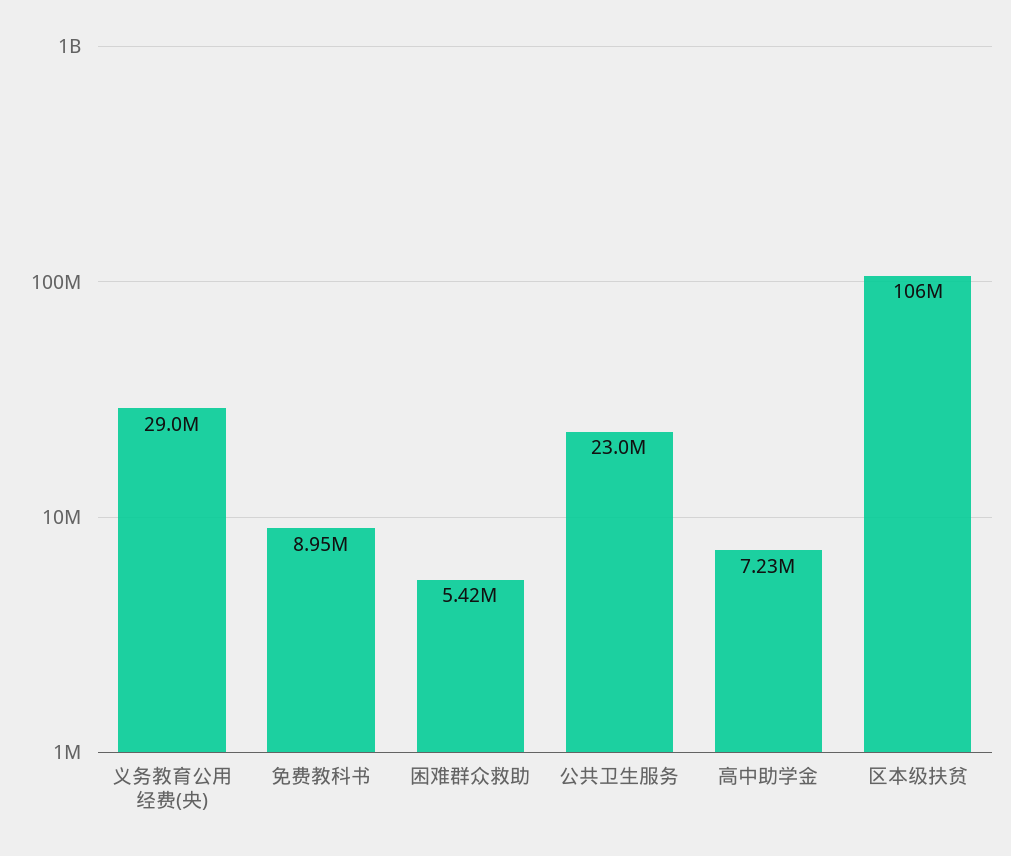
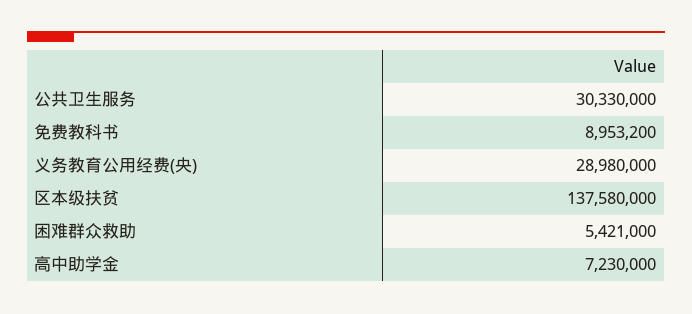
  {
    "义务教育公用经费(央)": 28980000,
    "免费教科书": 8953200,
    "困难群众救助": 5421000,
-   "公共卫生服务": 23000000,
+   "公共卫生服务": 30330000,
    "高中助学金": 7230000,
-   "区本级扶贫": 106000000
+   "区本级扶贫": 137580000
  }

